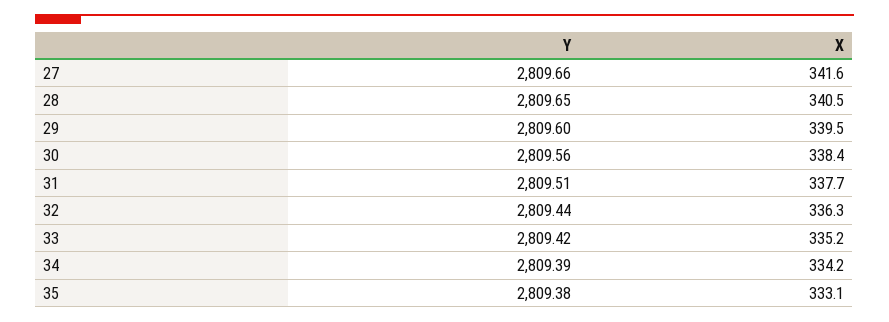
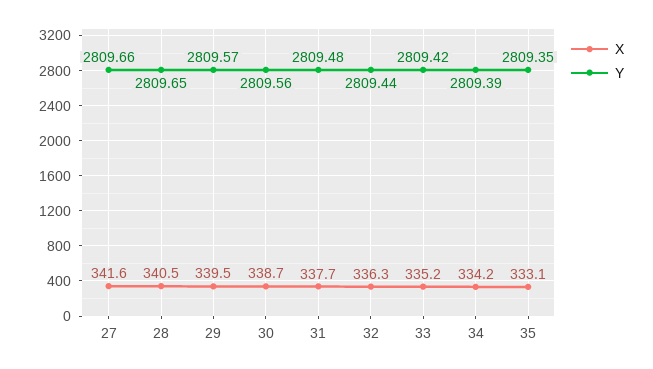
  {
    "Y": {
      "27": 2809.66,
      "28": 2809.65,
-     "29": 2809.6,
+     "29": 2809.57,
      "30": 2809.56,
-     "31": 2809.51,
+     "31": 2809.48,
      "32": 2809.44,
      "33": 2809.42,
      "34": 2809.39,
-     "35": 2809.38
+     "35": 2809.35
    },
    "X": {
      "27": 341.6,
      "28": 340.5,
      "29": 339.5,
-     "30": 338.4,
+     "30": 338.7,
      "31": 337.7,
      "32": 336.3,
      "33": 335.2,
      "34": 334.2,
      "35": 333.1
    }
  }

